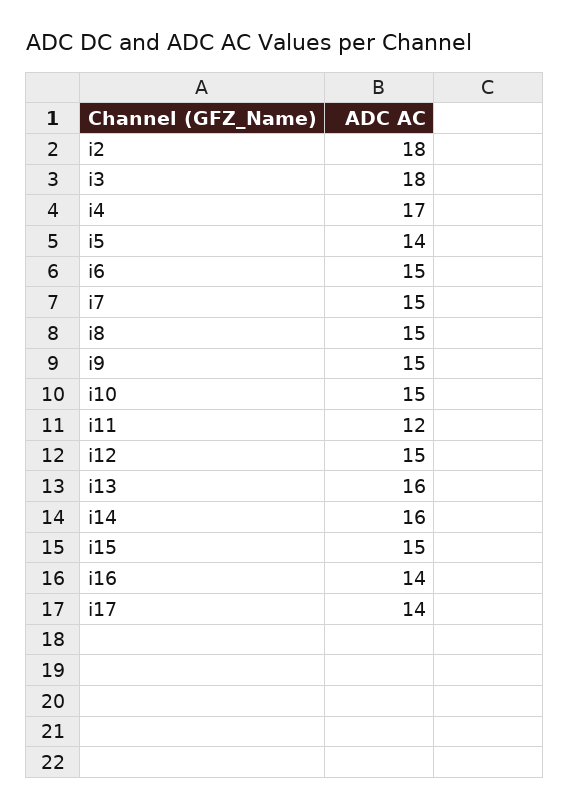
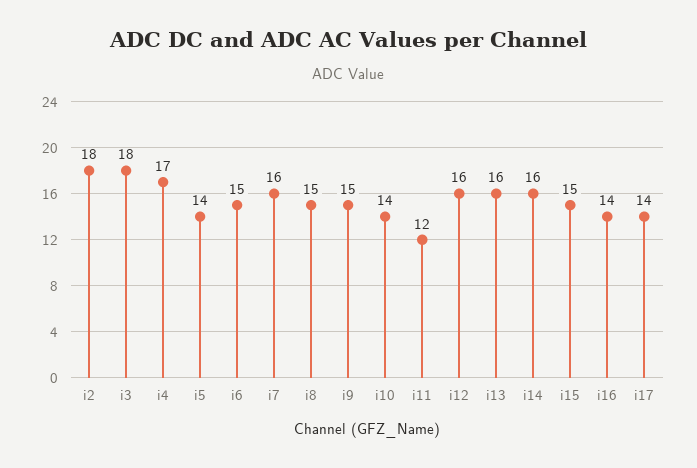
  {
    "i2": 18,
    "i3": 18,
    "i4": 17,
    "i5": 14,
    "i6": 15,
-   "i7": 15,
+   "i7": 16,
    "i8": 15,
    "i9": 15,
-   "i10": 15,
+   "i10": 14,
    "i11": 12,
-   "i12": 15,
+   "i12": 16,
    "i13": 16,
    "i14": 16,
    "i15": 15,
    "i16": 14,
    "i17": 14
  }

